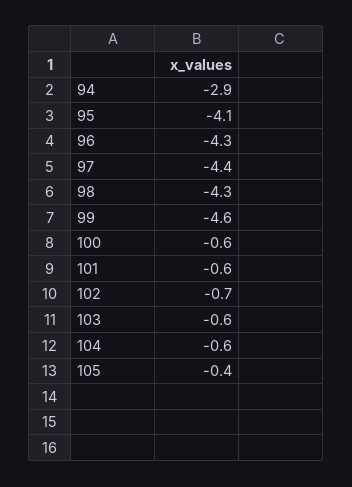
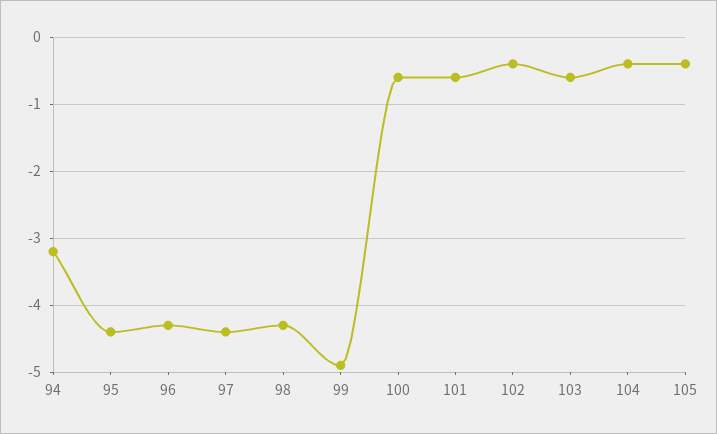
  {
-   "94": -2.9,
+   "94": -3.2,
-   "95": -4.1,
+   "95": -4.4,
    "96": -4.3,
    "97": -4.4,
    "98": -4.3,
-   "99": -4.6,
+   "99": -4.9,
    "100": -0.6,
    "101": -0.6,
-   "102": -0.7,
+   "102": -0.4,
    "103": -0.6,
-   "104": -0.6,
+   "104": -0.4,
    "105": -0.4
  }

